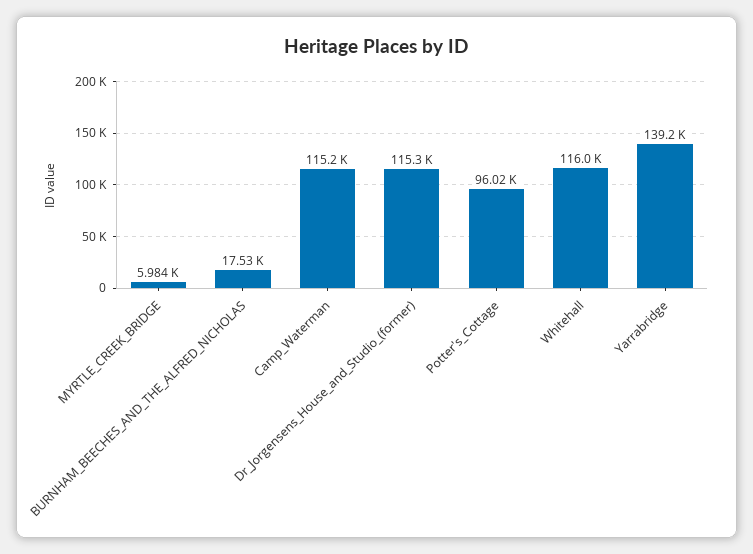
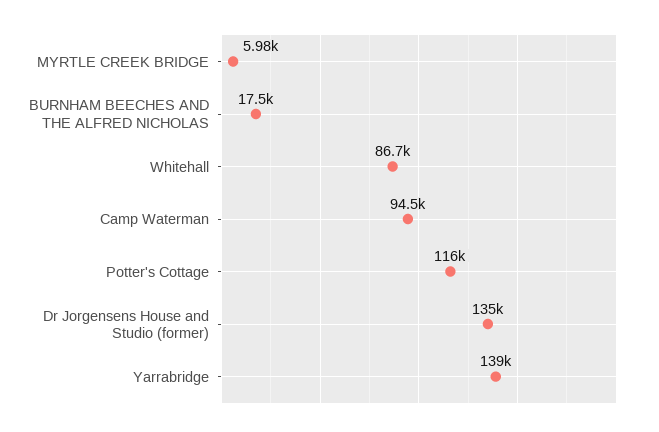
  {
    "MYRTLE_CREEK_BRIDGE": 5984,
    "BURNHAM_BEECHES_AND_THE_ALFRED_NICHOLAS": 17530,
-   "Camp_Waterman": 115200,
+   "Camp_Waterman": 94500,
-   "Dr_Jorgensens_House_and_Studio_(former)": 115300,
+   "Dr_Jorgensens_House_and_Studio_(former)": 135000,
-   "Potter's_Cottage": 96020,
+   "Potter's_Cottage": 116000,
-   "Whitehall": 116000,
+   "Whitehall": 86700,
    "Yarrabridge": 139200
  }

